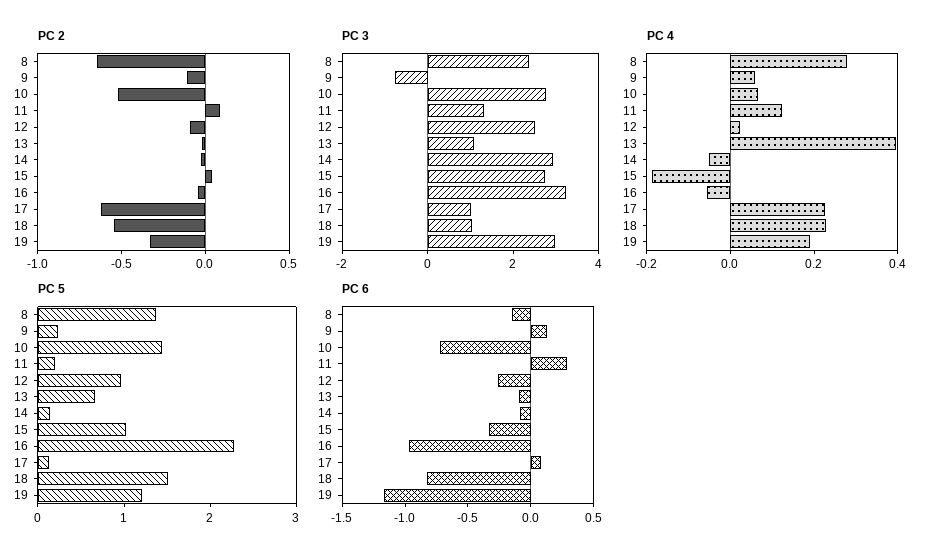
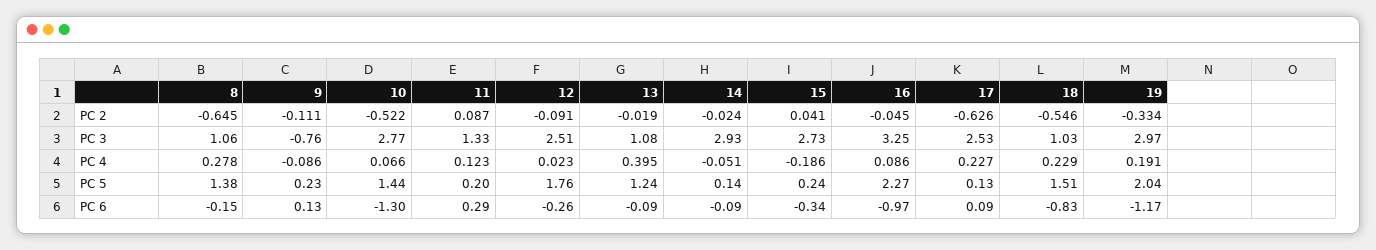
  {
    "PC 2": {
      "8": -0.645,
      "9": -0.111,
      "10": -0.522,
      "11": 0.087,
      "12": -0.091,
      "13": -0.019,
      "14": -0.024,
      "15": 0.041,
      "16": -0.045,
      "17": -0.626,
      "18": -0.546,
      "19": -0.334
    },
    "PC 3": {
-     "8": 2.5,
+     "8": 1.06,
      "9": -0.76,
      "10": 2.77,
      "11": 1.33,
      "12": 2.51,
      "13": 1.08,
      "14": 2.93,
      "15": 2.73,
      "16": 3.25,
-     "17": 1,
+     "17": 2.53,
      "18": 1.03,
      "19": 2.97
    },
    "PC 4": {
      "8": 0.278,
-     "9": 0.05,
+     "9": -0.086,
      "10": 0.066,
      "11": 0.123,
      "12": 0.023,
      "13": 0.395,
      "14": -0.051,
      "15": -0.186,
-     "16": -0.05,
+     "16": 0.086,
      "17": 0.227,
      "18": 0.229,
      "19": 0.191
    },
    "PC 5": {
      "8": 1.38,
      "9": 0.23,
      "10": 1.44,
      "11": 0.2,
-     "12": 1,
+     "12": 1.76,
-     "13": 0.6,
+     "13": 1.24,
      "14": 0.14,
-     "15": 1,
+     "15": 0.24,
      "16": 2.27,
      "17": 0.13,
      "18": 1.51,
-     "19": 1.2
+     "19": 2.04
    },
    "PC 6": {
      "8": -0.15,
      "9": 0.13,
-     "10": -0.7,
+     "10": -1.3,
      "11": 0.29,
      "12": -0.26,
      "13": -0.09,
      "14": -0.09,
      "15": -0.34,
      "16": -0.97,
      "17": 0.09,
      "18": -0.83,
      "19": -1.17
    }
  }

